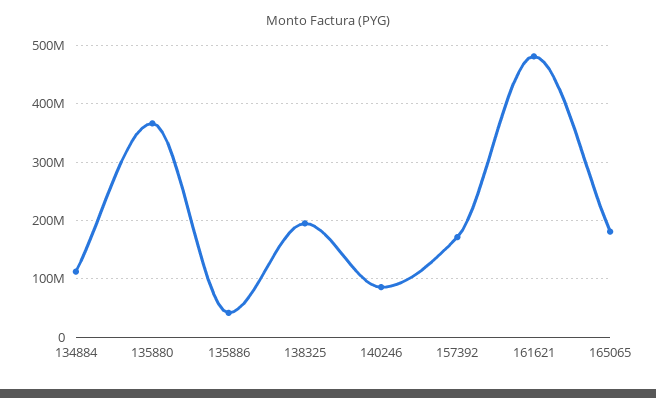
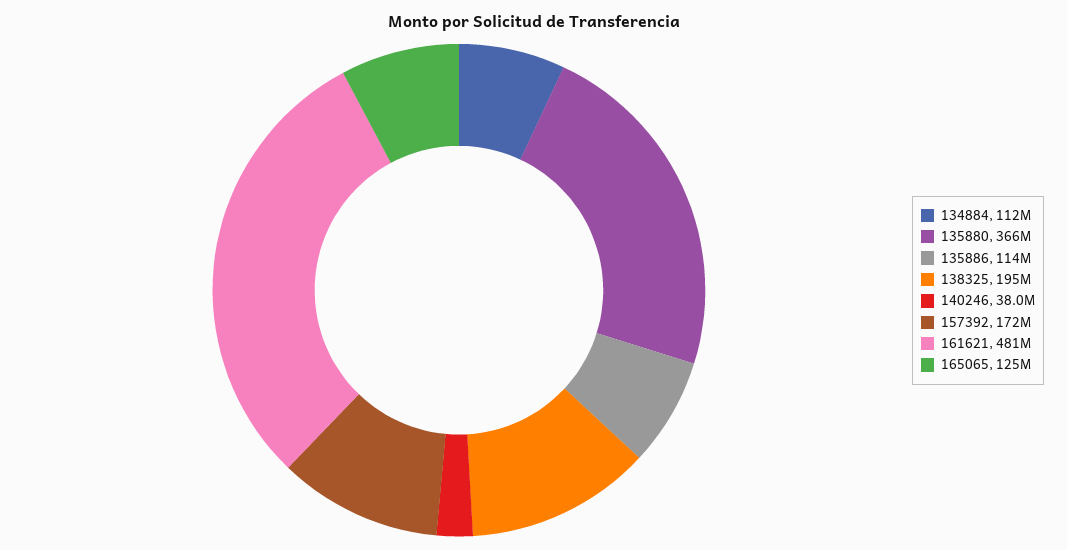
  {
    "134884": 112000000,
    "135880": 366000000,
-   "135886": 40000000,
+   "135886": 114000000,
    "138325": 195000000,
-   "140246": 80000000,
+   "140246": 38000000,
    "157392": 172000000,
    "161621": 481000000,
-   "165065": 180000000
+   "165065": 125000000
  }

